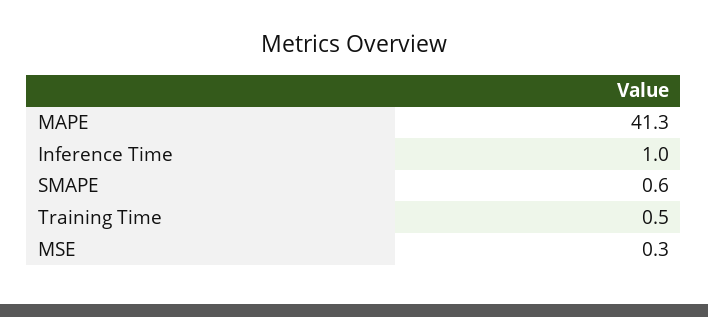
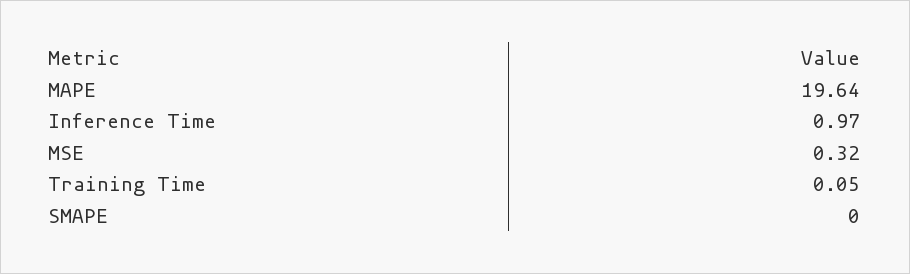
  {
-   "MAPE": 41.3,
+   "MAPE": 19.64,
    "Inference Time": 0.97,
-   "SMAPE": 0.6,
+   "SMAPE": 0,
-   "Training Time": 0.5,
+   "Training Time": 0.05,
    "MSE": 0.32
  }

